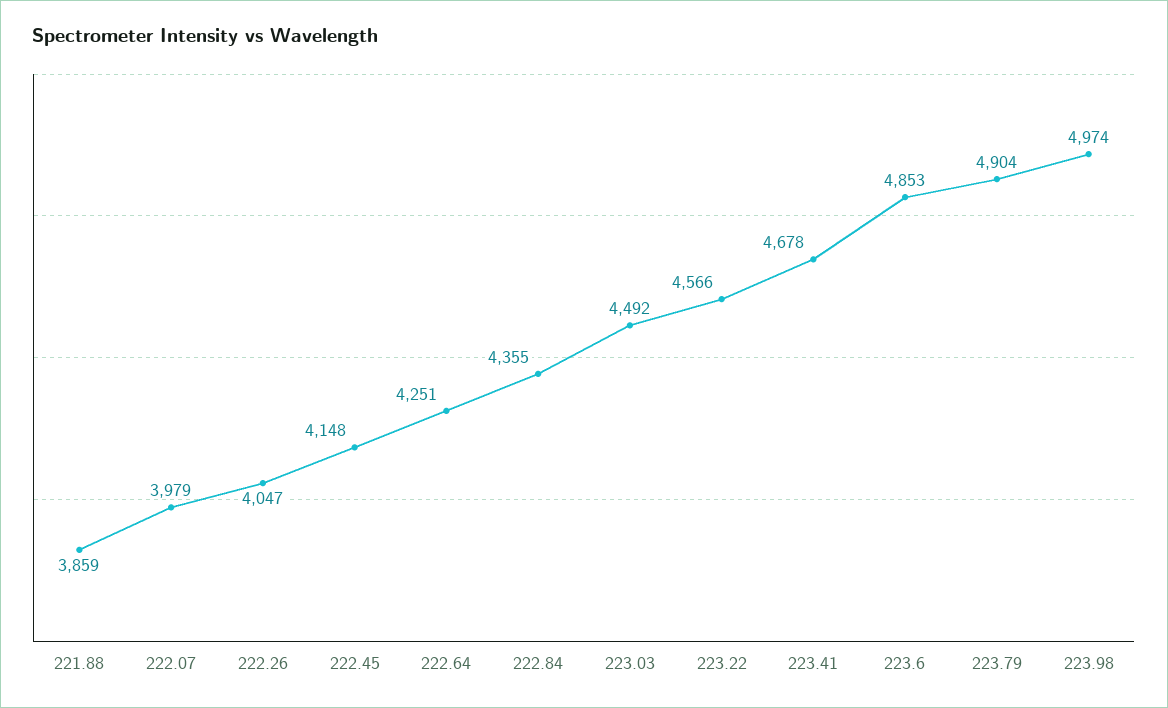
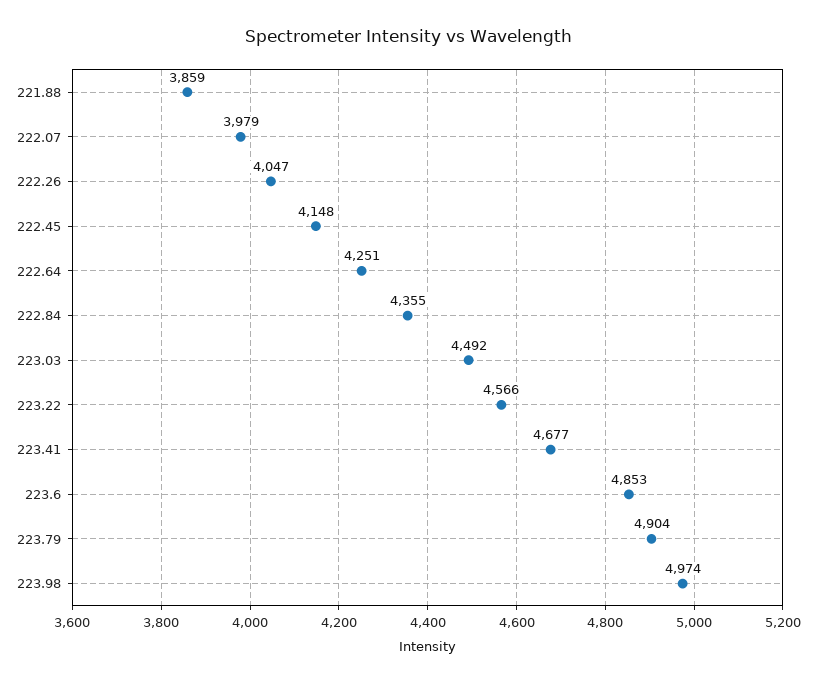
  {
    "221.88": 3859,
    "222.07": 3979,
    "222.26": 4047,
    "222.45": 4148,
    "222.64": 4251,
    "222.84": 4355,
    "223.03": 4492,
    "223.22": 4566,
-   "223.41": 4678,
+   "223.41": 4677,
    "223.6": 4853,
    "223.79": 4904,
    "223.98": 4974
  }

